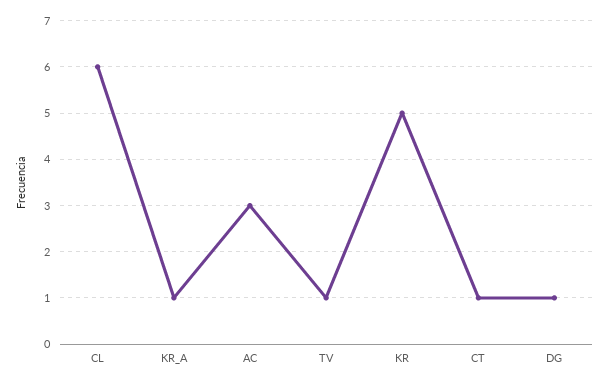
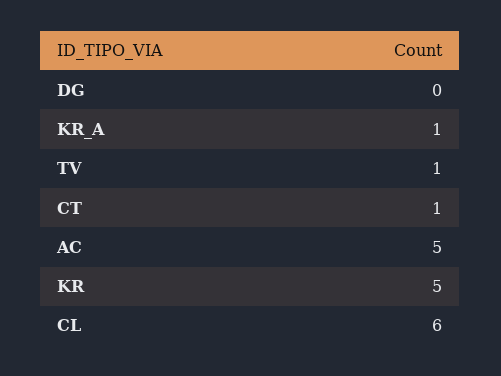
  {
    "CL": 6,
    "KR_A": 1,
-   "AC": 3,
+   "AC": 5,
    "TV": 1,
    "KR": 5,
    "CT": 1,
-   "DG": 1
+   "DG": 0
  }

